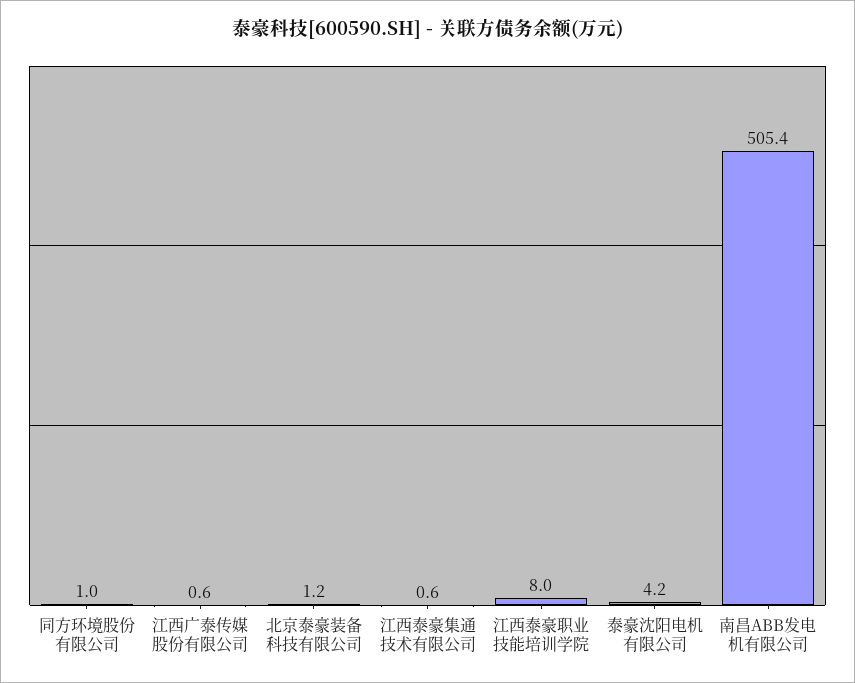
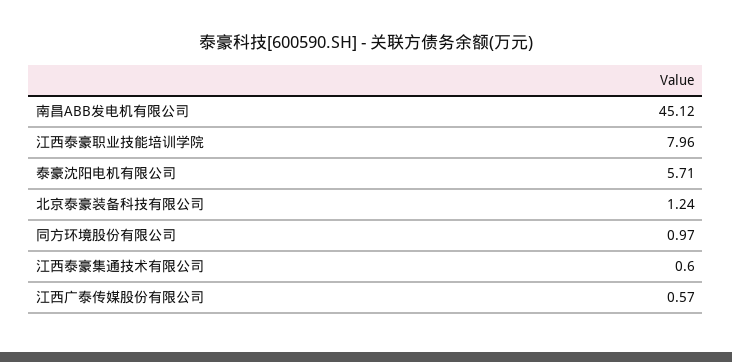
  {
    "同方环境股份有限公司": 0.97,
    "江西广泰传媒股份有限公司": 0.57,
    "北京泰豪装备科技有限公司": 1.24,
    "江西泰豪集通技术有限公司": 0.6,
    "江西泰豪职业技能培训学院": 7.96,
-   "泰豪沈阳电机有限公司": 4.2,
+   "泰豪沈阳电机有限公司": 5.71,
-   "南昌ABB发电机有限公司": 505.4
+   "南昌ABB发电机有限公司": 45.12
  }

